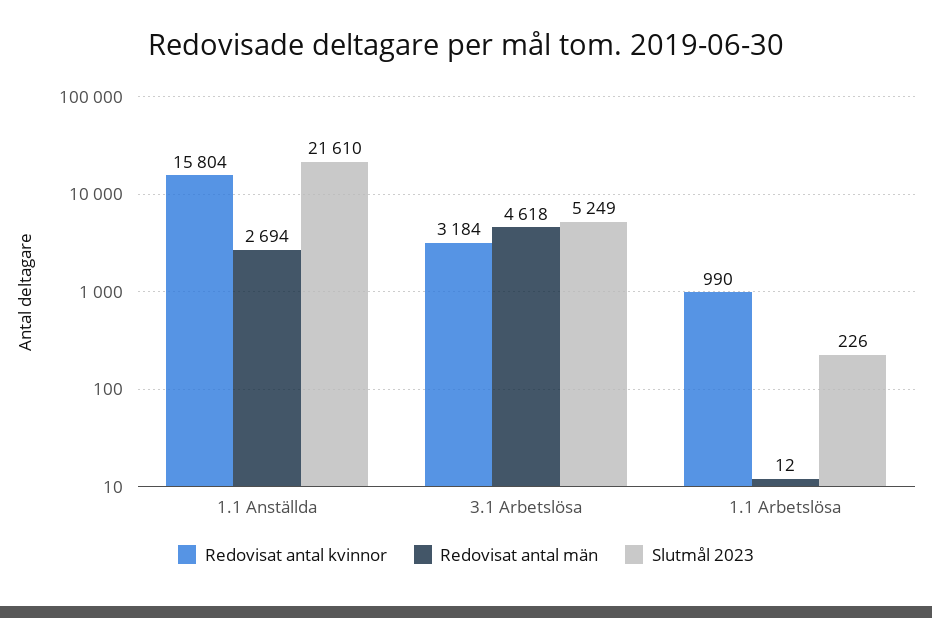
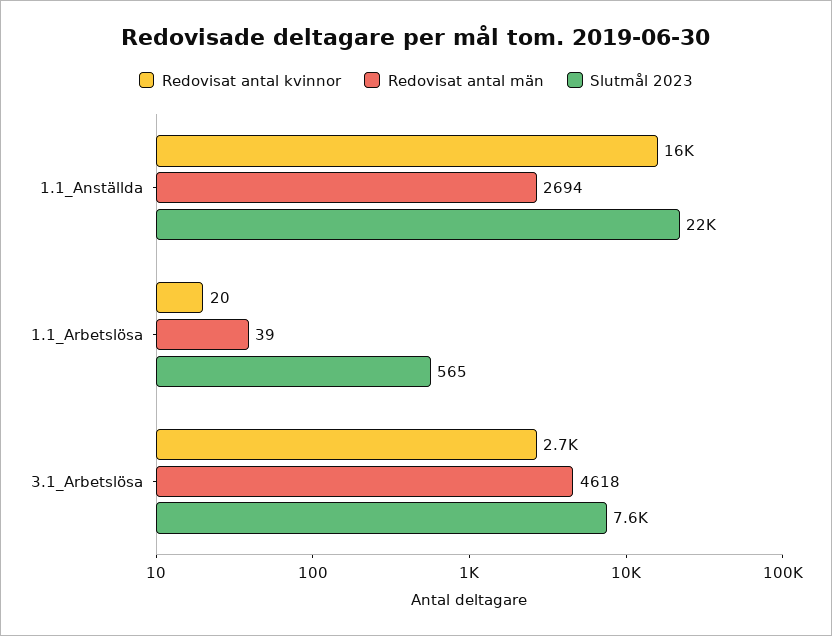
  {
    "Redovisat antal kvinnor": {
      "1.1 Anställda": 15804,
-     "3.1 Arbetslösa": 3184,
+     "3.1 Arbetslösa": 2700,
-     "1.1 Arbetslösa": 990
+     "1.1 Arbetslösa": 20
    },
    "Redovisat antal män": {
      "1.1 Anställda": 2694,
      "3.1 Arbetslösa": 4618,
-     "1.1 Arbetslösa": 12
+     "1.1 Arbetslösa": 39
    },
    "Slutmål 2023": {
      "1.1 Anställda": 21610,
-     "3.1 Arbetslösa": 5249,
+     "3.1 Arbetslösa": 7600,
-     "1.1 Arbetslösa": 226
+     "1.1 Arbetslösa": 565
    }
  }

